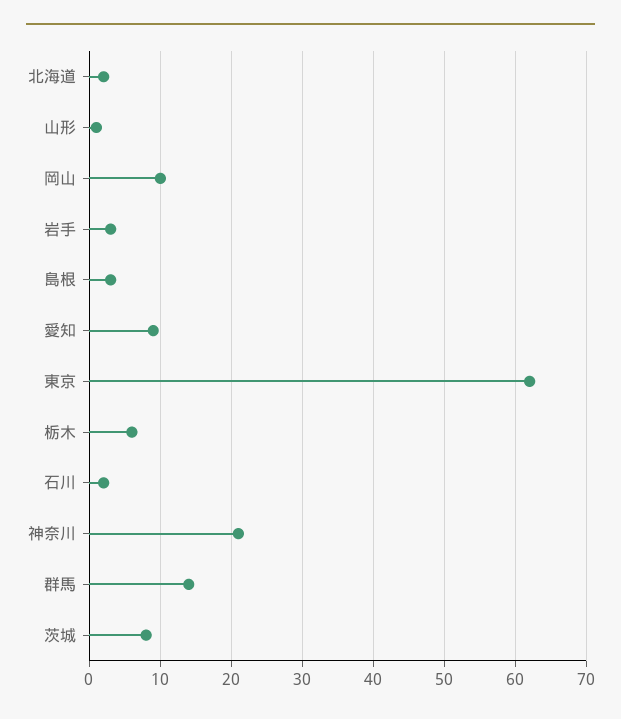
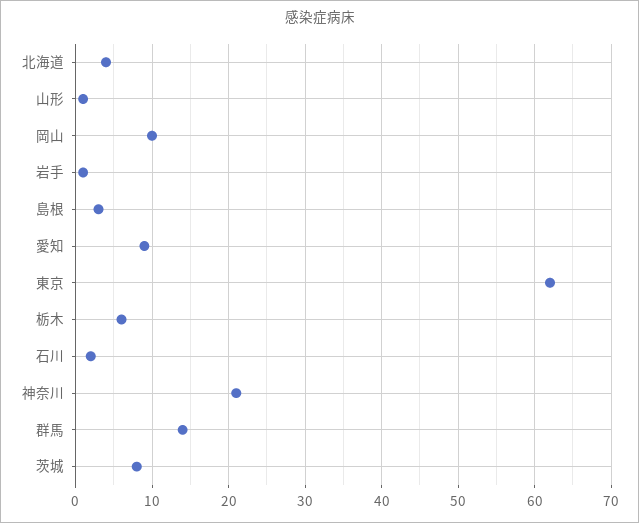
  {
-   "北海道": 2,
+   "北海道": 4,
    "山形": 1,
    "岡山": 10,
-   "岩手": 3,
+   "岩手": 1,
    "島根": 3,
    "愛知": 9,
    "東京": 62,
    "栃木": 6,
    "石川": 2,
    "神奈川": 21,
    "群馬": 14,
    "茨城": 8
  }

